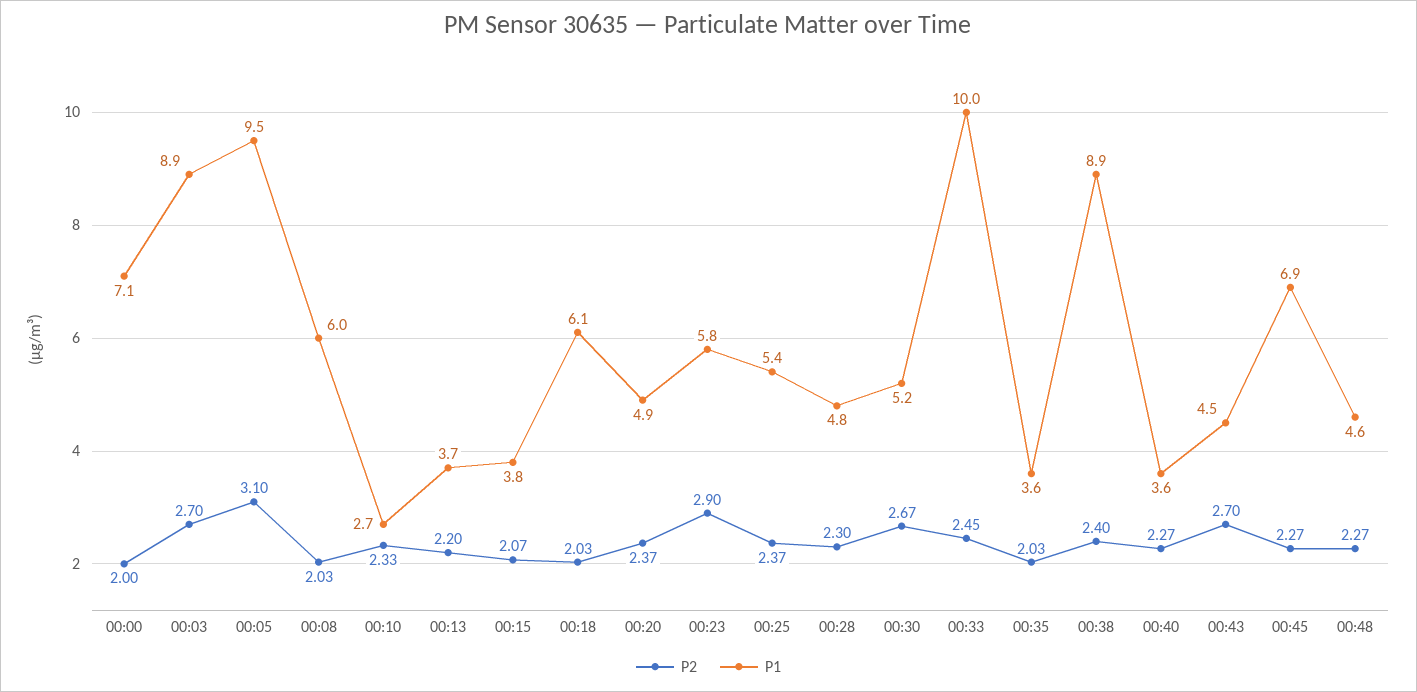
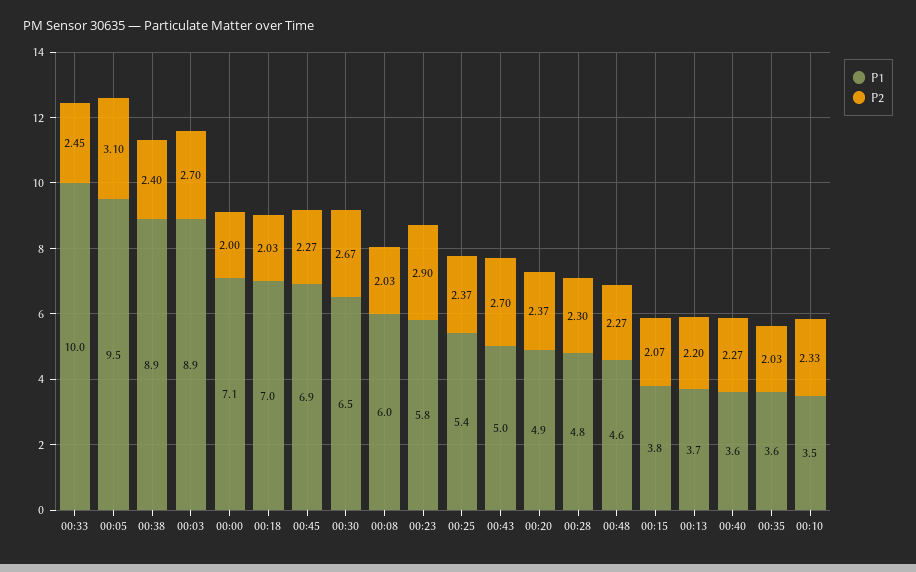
  {
    "P2": {
      "00:00": 2,
      "00:03": 2.7,
      "00:05": 3.1,
      "00:08": 2.03,
      "00:10": 2.33,
      "00:13": 2.2,
      "00:15": 2.07,
      "00:18": 2.03,
      "00:20": 2.37,
      "00:23": 2.9,
      "00:25": 2.37,
      "00:28": 2.3,
      "00:30": 2.67,
      "00:33": 2.45,
      "00:35": 2.03,
      "00:38": 2.4,
      "00:40": 2.27,
      "00:43": 2.7,
      "00:45": 2.27,
      "00:48": 2.27
    },
    "P1": {
      "00:00": 7.1,
      "00:03": 8.9,
      "00:05": 9.5,
      "00:08": 6,
-     "00:10": 2.7,
+     "00:10": 3.5,
      "00:13": 3.7,
      "00:15": 3.8,
-     "00:18": 6.1,
+     "00:18": 7,
      "00:20": 4.9,
      "00:23": 5.8,
      "00:25": 5.4,
      "00:28": 4.8,
-     "00:30": 5.2,
+     "00:30": 6.5,
      "00:33": 10,
      "00:35": 3.6,
      "00:38": 8.9,
      "00:40": 3.6,
-     "00:43": 4.5,
+     "00:43": 5,
      "00:45": 6.9,
      "00:48": 4.6
    }
  }

